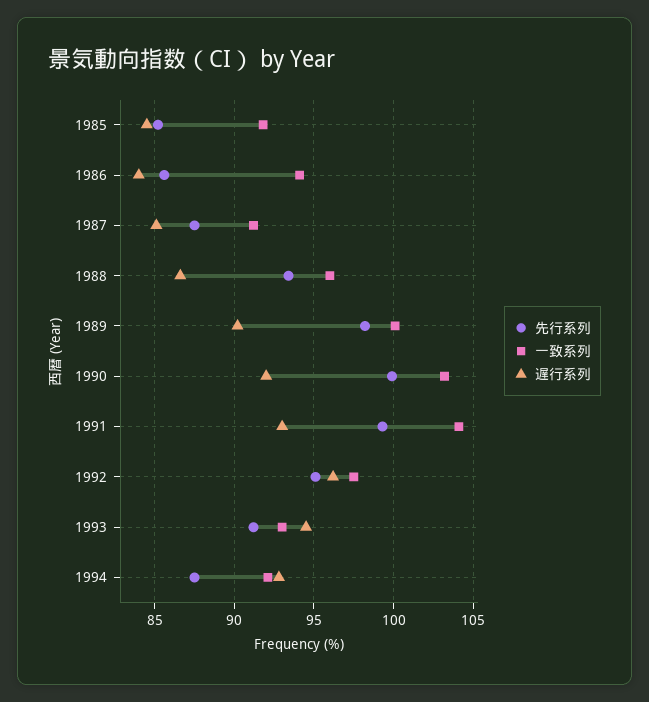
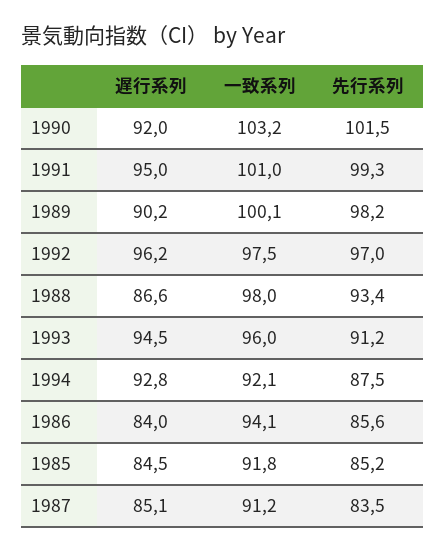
  {
    "先行系列": {
      "1985": 85.2,
      "1986": 85.6,
-     "1987": 87.5,
+     "1987": 83.5,
      "1988": 93.4,
      "1989": 98.2,
-     "1990": 100,
+     "1990": 101.5,
      "1991": 99.3,
-     "1992": 95,
+     "1992": 97,
      "1993": 91.2,
      "1994": 87.5
    },
    "一致系列": {
      "1985": 91.8,
      "1986": 94.1,
      "1987": 91.2,
-     "1988": 96,
+     "1988": 98,
      "1989": 100.1,
      "1990": 103.2,
-     "1991": 104,
+     "1991": 101,
      "1992": 97.5,
-     "1993": 93,
+     "1993": 96,
      "1994": 92.1
    },
    "遅行系列": {
      "1985": 84.5,
      "1986": 84,
      "1987": 85.1,
      "1988": 86.6,
      "1989": 90.2,
      "1990": 92,
-     "1991": 93,
+     "1991": 95,
      "1992": 96.2,
      "1993": 94.5,
      "1994": 92.8
    }
  }

